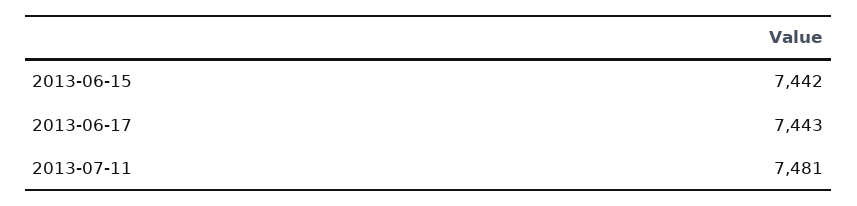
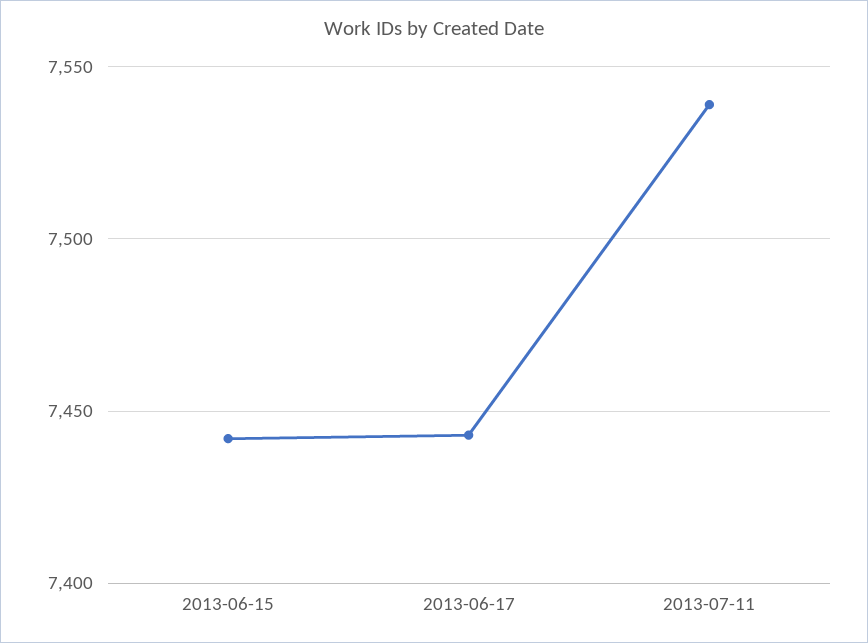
  {
    "2013-06-15": 7442,
    "2013-06-17": 7443,
-   "2013-07-11": 7481
+   "2013-07-11": 7540
  }

